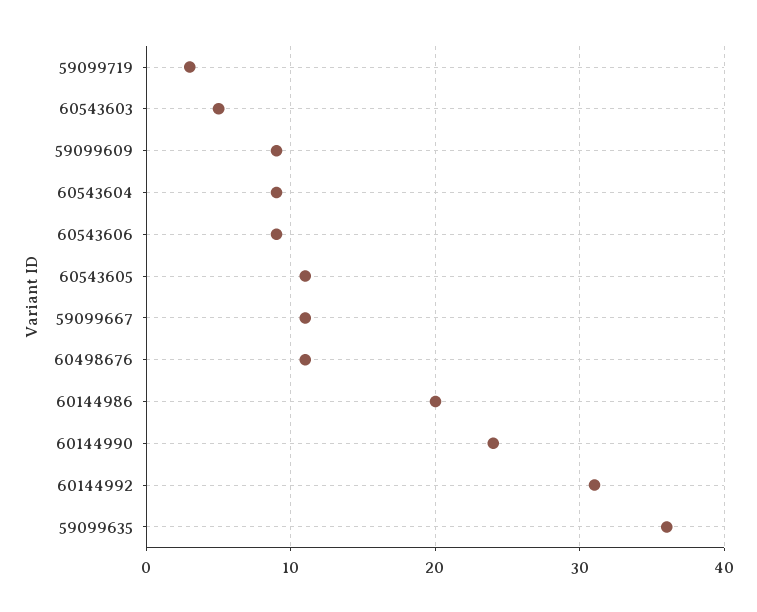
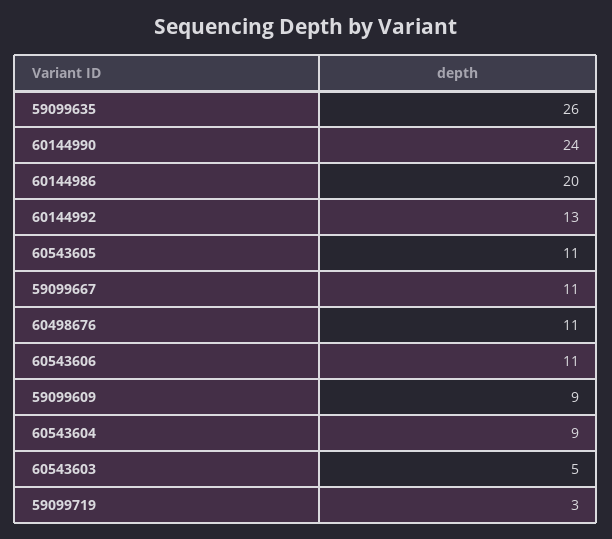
  {
    "59099719": 3,
    "60543603": 5,
    "59099609": 9,
    "60543604": 9,
-   "60543606": 9,
+   "60543606": 11,
    "60543605": 11,
    "59099667": 11,
    "60498676": 11,
    "60144986": 20,
    "60144990": 24,
-   "60144992": 31,
+   "60144992": 13,
-   "59099635": 36
+   "59099635": 26
  }

